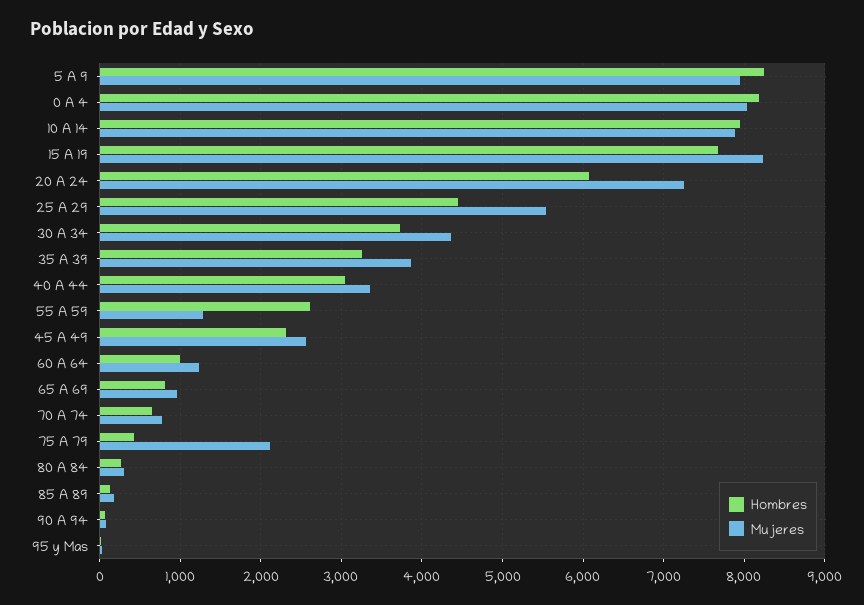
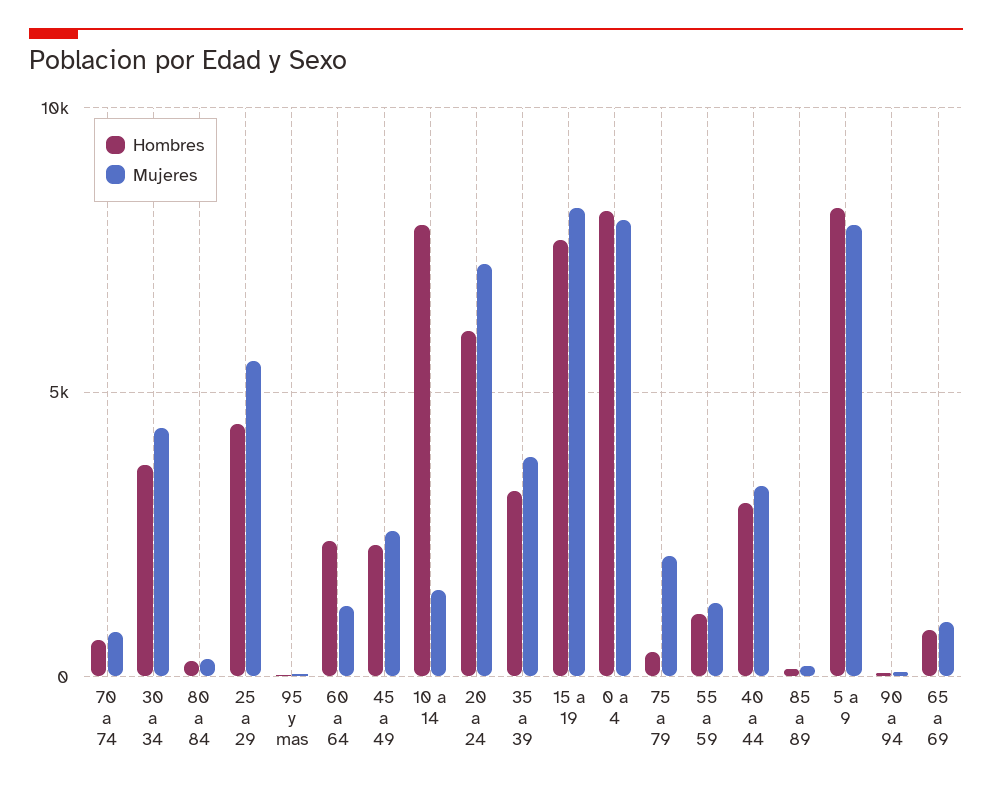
  {
    "Hombres": {
      "5 A 9": 8200,
      "0 A 4": 8200,
      "10 A 14": 7900,
      "15 A 19": 7700,
      "20 A 24": 6100,
      "25 A 29": 4400,
      "30 A 34": 3700,
      "35 A 39": 3300,
      "40 A 44": 3000,
-     "55 A 59": 2600,
+     "55 A 59": 1000,
      "45 A 49": 2300,
-     "60 A 64": 1000,
+     "60 A 64": 2500,
      "65 A 69": 800,
      "70 A 74": 600,
      "75 A 79": 400,
      "80 A 84": 300,
      "85 A 89": 100,
      "90 A 94": 100,
      "95 y Mas": 0
    },
    "Mujeres": {
      "5 A 9": 7900,
      "0 A 4": 8000,
-     "10 A 14": 7900,
+     "10 A 14": 1500,
      "15 A 19": 8200,
      "20 A 24": 7300,
      "25 A 29": 5500,
      "30 A 34": 4400,
      "35 A 39": 3900,
      "40 A 44": 3400,
      "55 A 59": 1300,
      "45 A 49": 2600,
      "60 A 64": 1200,
      "65 A 69": 1000,
      "70 A 74": 800,
      "75 A 79": 2100,
      "80 A 84": 300,
      "85 A 89": 200,
      "90 A 94": 100,
      "95 y Mas": 0
    }
  }

